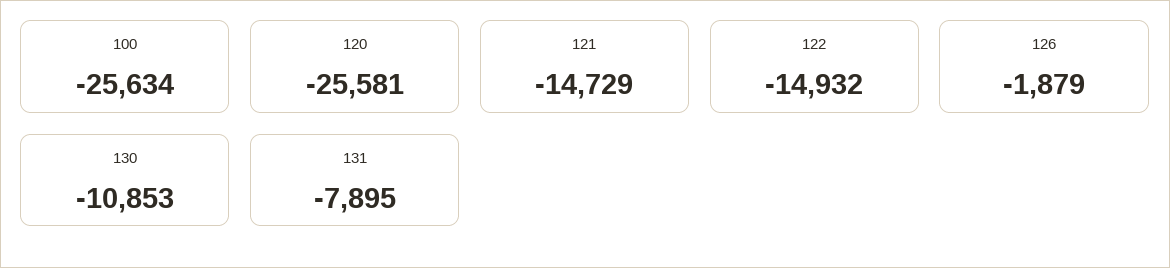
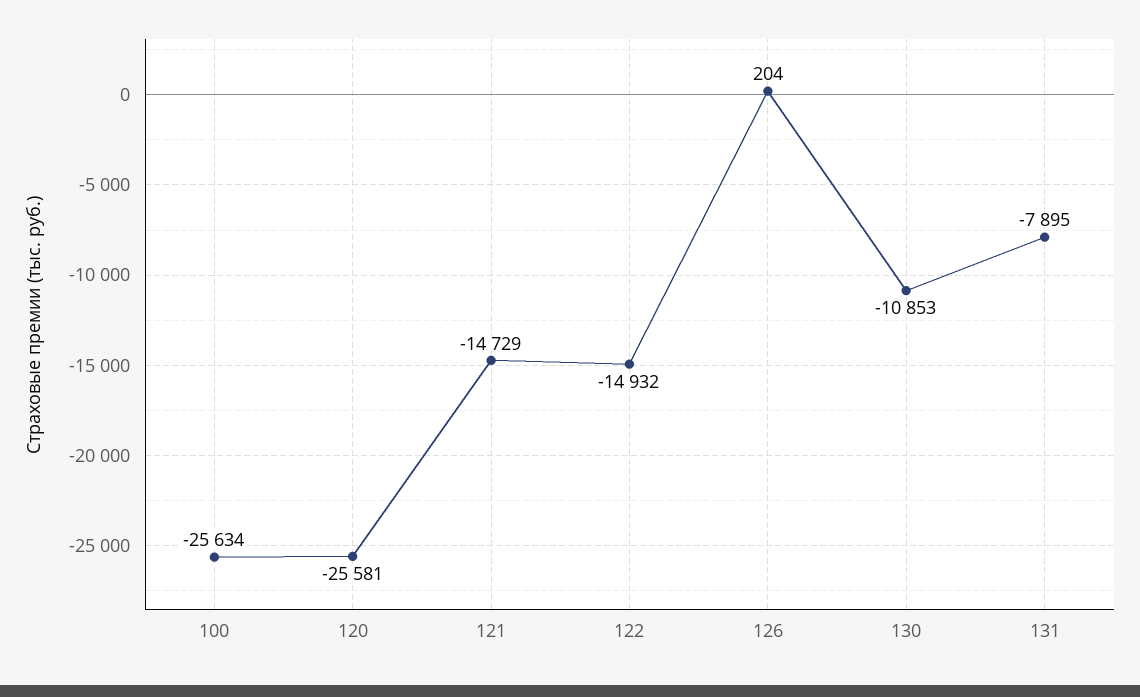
  {
    "100": -25634,
    "120": -25581,
    "121": -14729,
    "122": -14932,
-   "126": -1879,
+   "126": 204,
    "130": -10853,
    "131": -7895
  }

